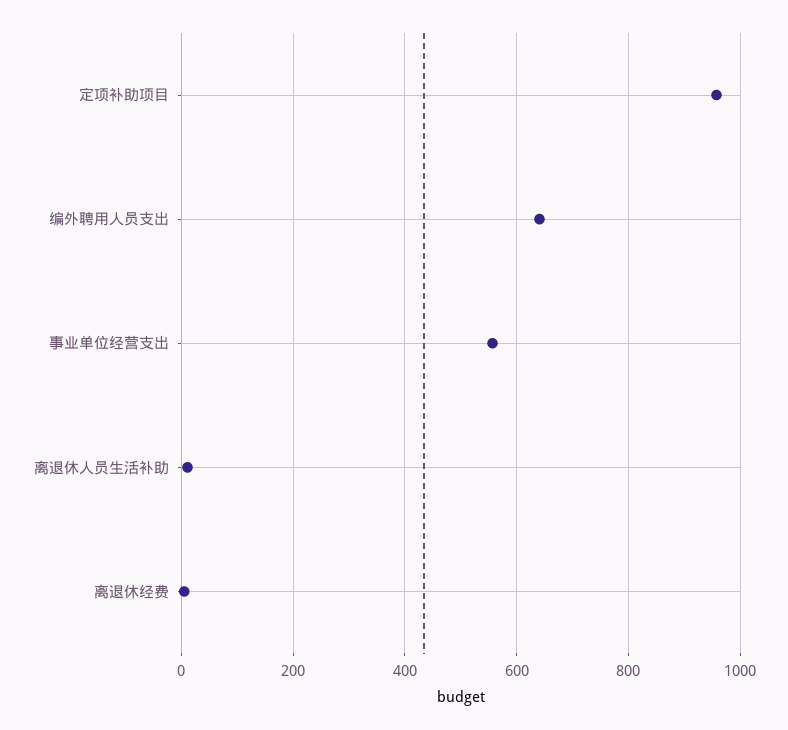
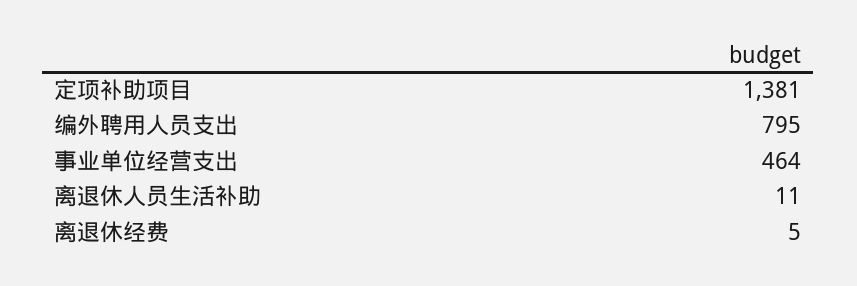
  {
-   "定项补助项目": 960,
+   "定项补助项目": 1381,
-   "编外聘用人员支出": 640,
+   "编外聘用人员支出": 795,
-   "事业单位经营支出": 560,
+   "事业单位经营支出": 464,
    "离退休人员生活补助": 11,
    "离退休经费": 5
  }

